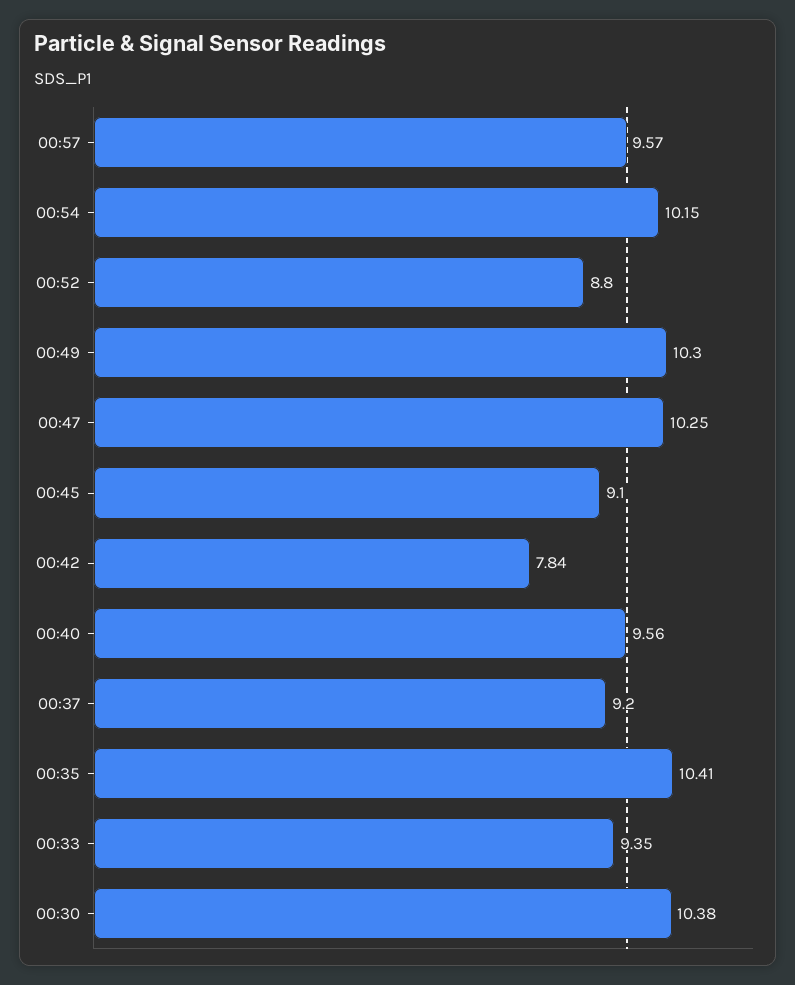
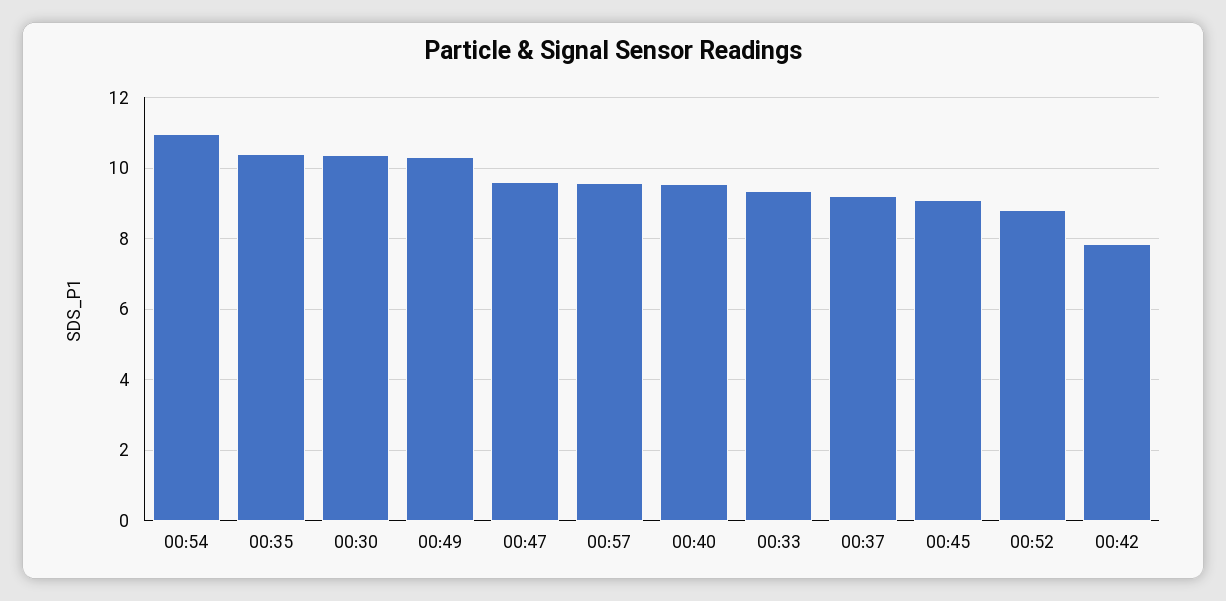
  {
    "00:57": 9.57,
-   "00:54": 10.15,
+   "00:54": 11,
    "00:52": 8.8,
    "00:49": 10.3,
-   "00:47": 10.25,
+   "00:47": 9.6,
    "00:45": 9.1,
    "00:42": 7.84,
    "00:40": 9.56,
    "00:37": 9.2,
    "00:35": 10.41,
    "00:33": 9.35,
    "00:30": 10.38
  }

